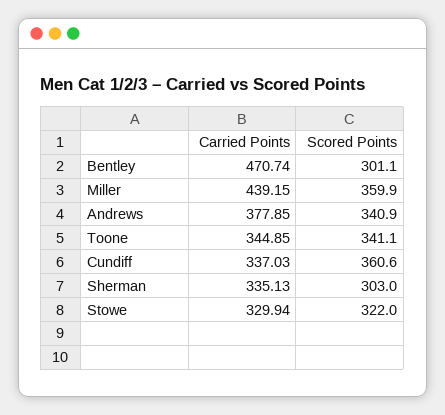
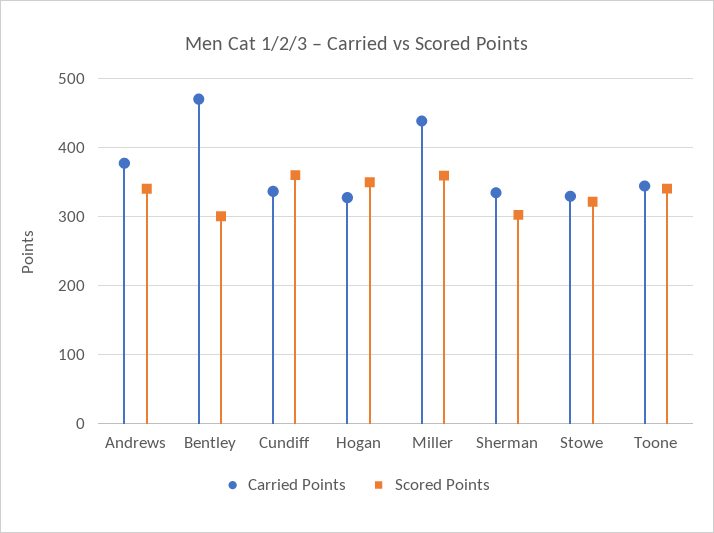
  {
    "Carried Points": {
      "Bentley": 470.74,
      "Miller": 439.15,
      "Andrews": 377.85,
      "Toone": 344.85,
      "Cundiff": 337.03,
      "Sherman": 335.13,
-     "Stowe": 329.94
+     "Stowe": 329.94,
+     "Hogan": 330
    },
    "Scored Points": {
      "Bentley": 301.1,
      "Miller": 359.9,
      "Andrews": 340.9,
      "Toone": 341.1,
      "Cundiff": 360.6,
      "Sherman": 303,
-     "Stowe": 322
+     "Stowe": 322,
+     "Hogan": 350
    }
  }

